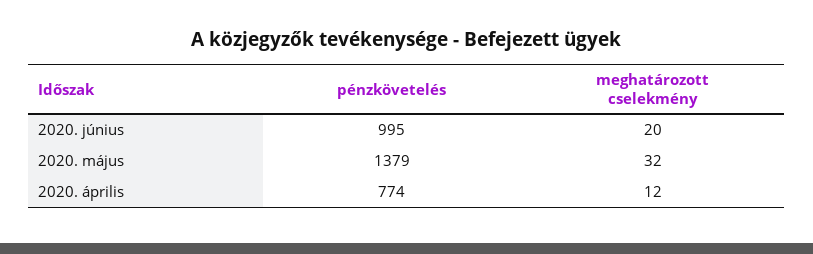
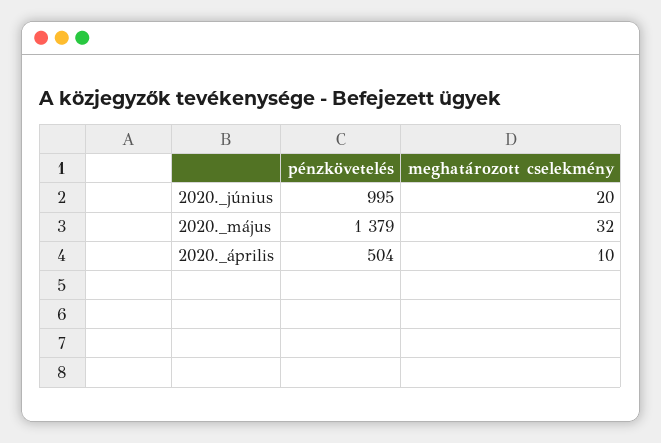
  {
    "pénzkövetelés": {
      "2020. június": 995,
      "2020. május": 1379,
-     "2020. április": 774
+     "2020. április": 504
    },
    "meghatározott cselekmény": {
      "2020. június": 20,
      "2020. május": 32,
-     "2020. április": 12
+     "2020. április": 10
    }
  }

